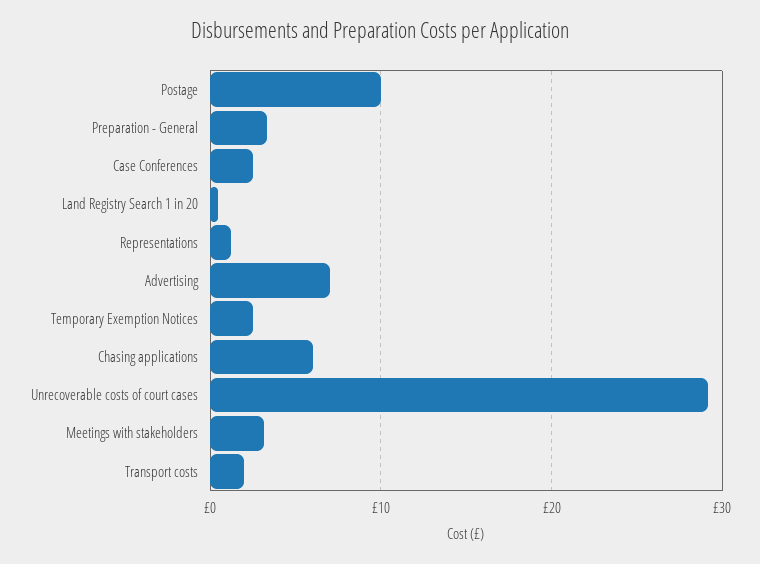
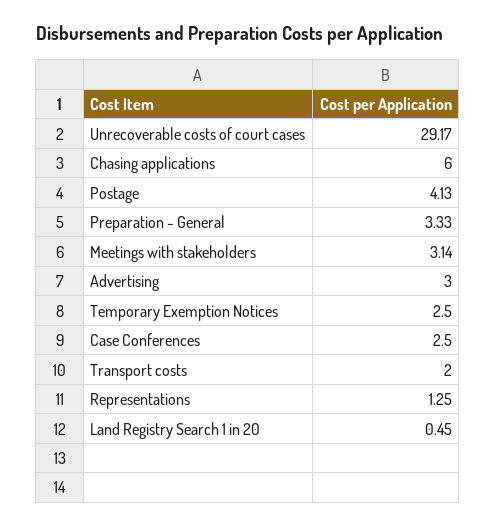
  {
-   "Postage": 10,
+   "Postage": 4.13,
    "Preparation - General": 3.33,
    "Case Conferences": 2.5,
    "Land Registry Search 1 in 20": 0.45,
    "Representations": 1.25,
-   "Advertising": 7,
+   "Advertising": 3,
    "Temporary Exemption Notices": 2.5,
    "Chasing applications": 6,
    "Unrecoverable costs of court cases": 29.17,
    "Meetings with stakeholders": 3.14,
    "Transport costs": 2
  }

